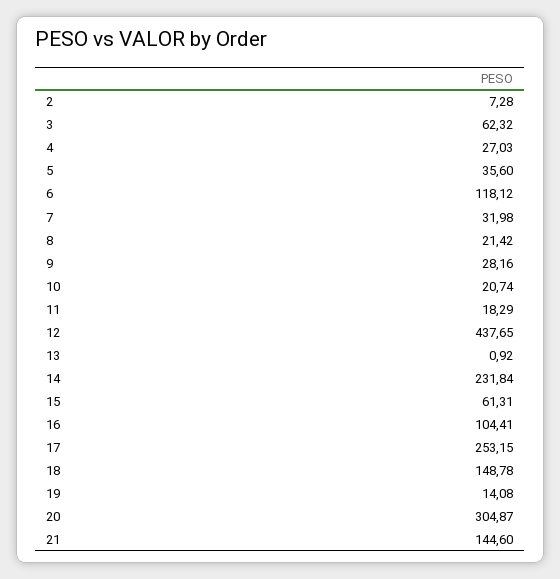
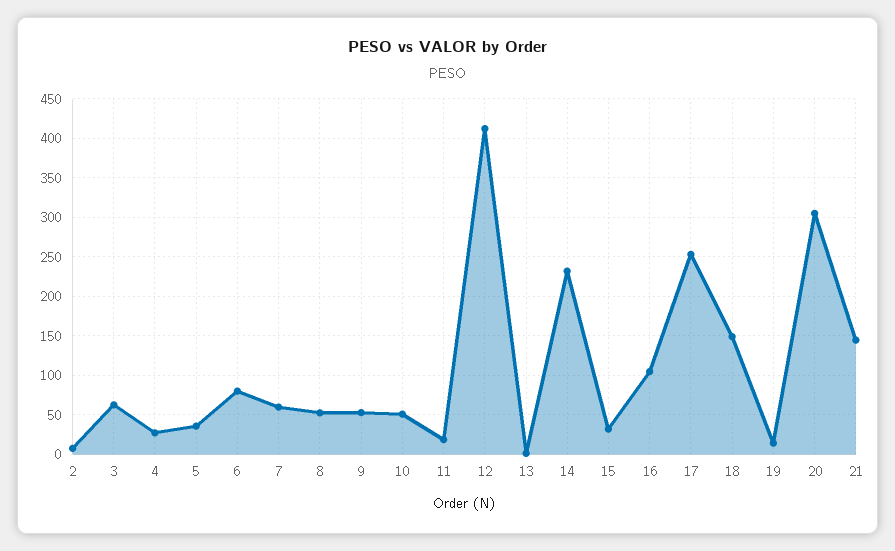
  {
    "2": 7.28,
    "3": 62.32,
    "4": 27.03,
    "5": 35.6,
-   "6": 118.12,
+   "6": 80,
-   "7": 31.98,
+   "7": 60,
-   "8": 21.42,
+   "8": 50,
-   "9": 28.16,
+   "9": 50,
-   "10": 20.74,
+   "10": 50,
    "11": 18.29,
-   "12": 437.65,
+   "12": 410,
    "13": 0.92,
    "14": 231.84,
-   "15": 61.31,
+   "15": 30,
    "16": 104.41,
    "17": 253.15,
    "18": 148.78,
    "19": 14.08,
    "20": 304.87,
    "21": 144.6
  }

